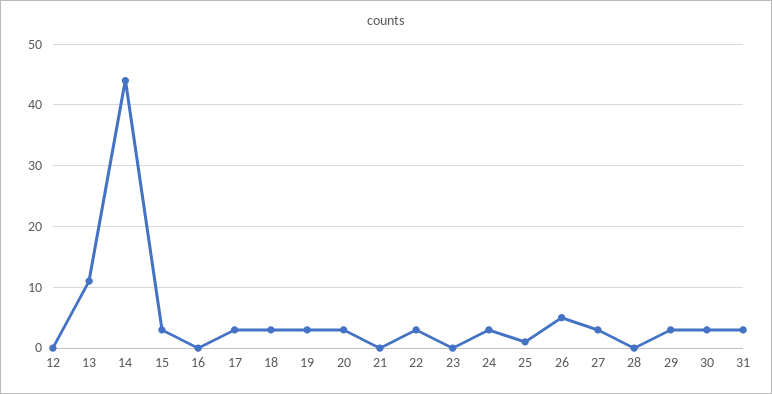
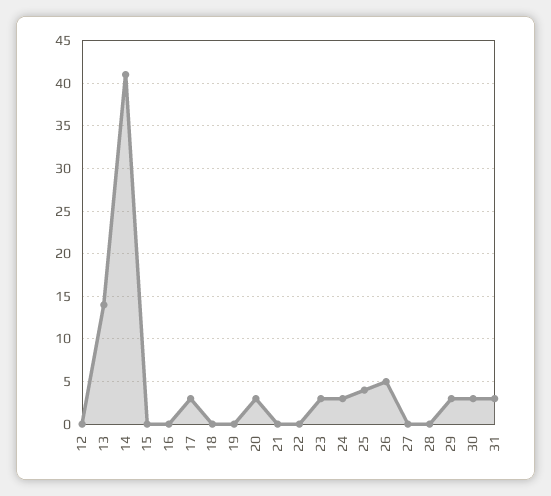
  {
    "12": 0,
-   "13": 11,
+   "13": 14,
-   "14": 44,
+   "14": 41,
-   "15": 3,
+   "15": 0,
    "16": 0,
    "17": 3,
-   "18": 3,
+   "18": 0,
-   "19": 3,
+   "19": 0,
    "20": 3,
    "21": 0,
-   "22": 3,
+   "22": 0,
-   "23": 0,
+   "23": 3,
    "24": 3,
-   "25": 1,
+   "25": 4,
    "26": 5,
-   "27": 3,
+   "27": 0,
    "28": 0,
    "29": 3,
    "30": 3,
    "31": 3
  }

